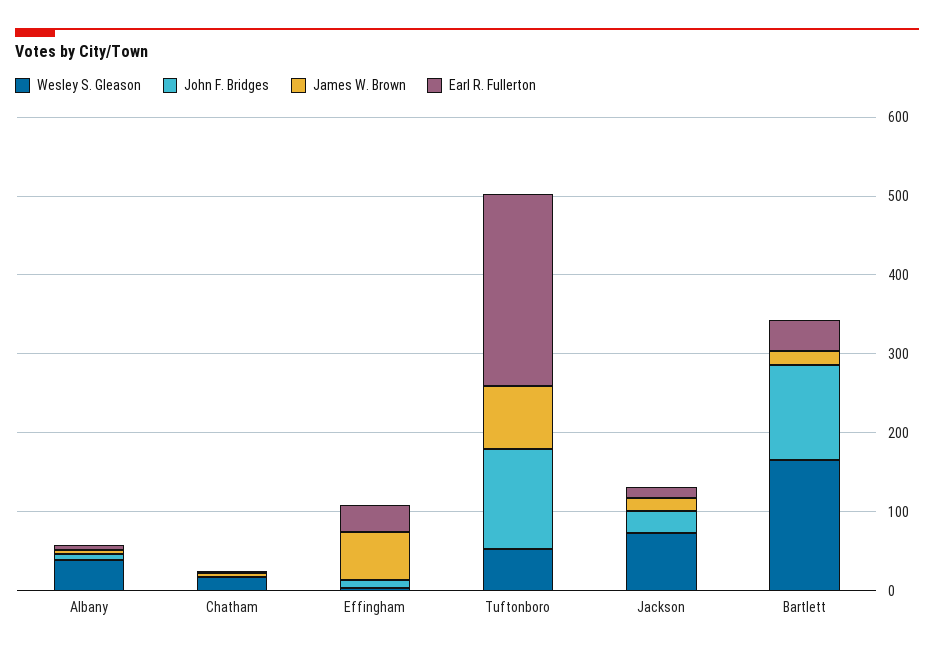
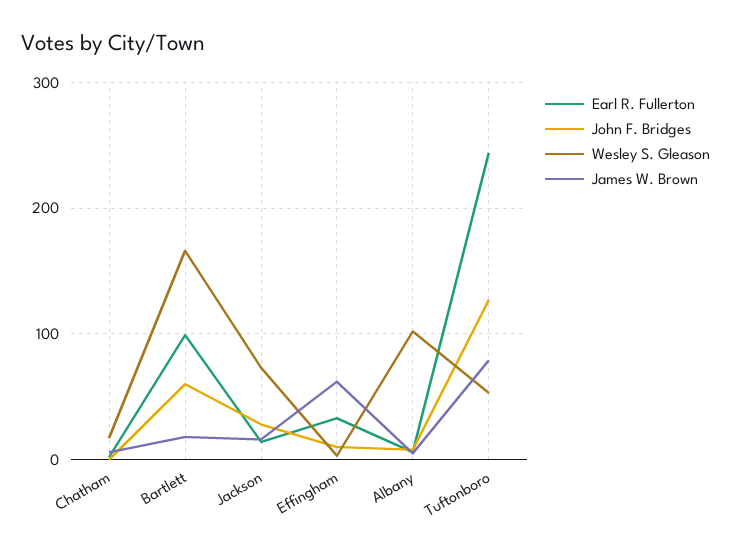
  {
    "Wesley S. Gleason": {
-     "Albany": 40,
+     "Albany": 100,
      "Chatham": 20,
      "Effingham": 0,
      "Tuftonboro": 50,
      "Jackson": 70,
      "Bartlett": 170
    },
    "John F. Bridges": {
      "Albany": 10,
      "Chatham": 0,
      "Effingham": 10,
      "Tuftonboro": 130,
      "Jackson": 30,
-     "Bartlett": 120
+     "Bartlett": 60
    },
    "James W. Brown": {
      "Albany": 10,
      "Chatham": 10,
      "Effingham": 60,
      "Tuftonboro": 80,
      "Jackson": 20,
      "Bartlett": 20
    },
    "Earl R. Fullerton": {
      "Albany": 10,
      "Chatham": 0,
      "Effingham": 30,
      "Tuftonboro": 240,
      "Jackson": 10,
-     "Bartlett": 40
+     "Bartlett": 100
    }
  }

